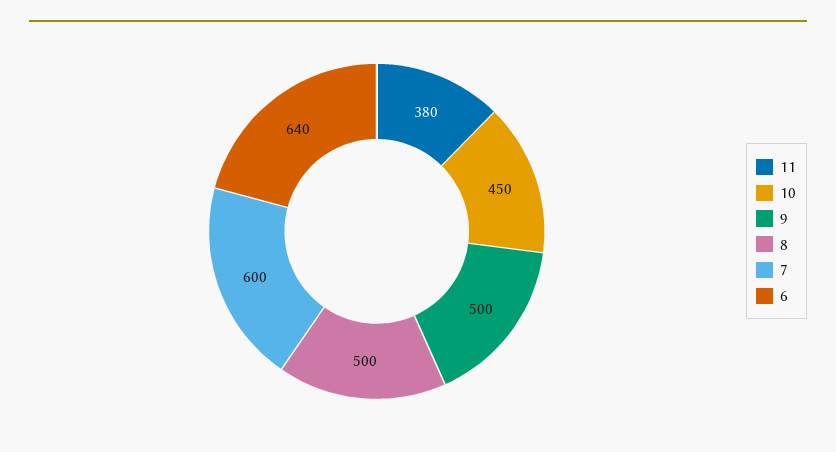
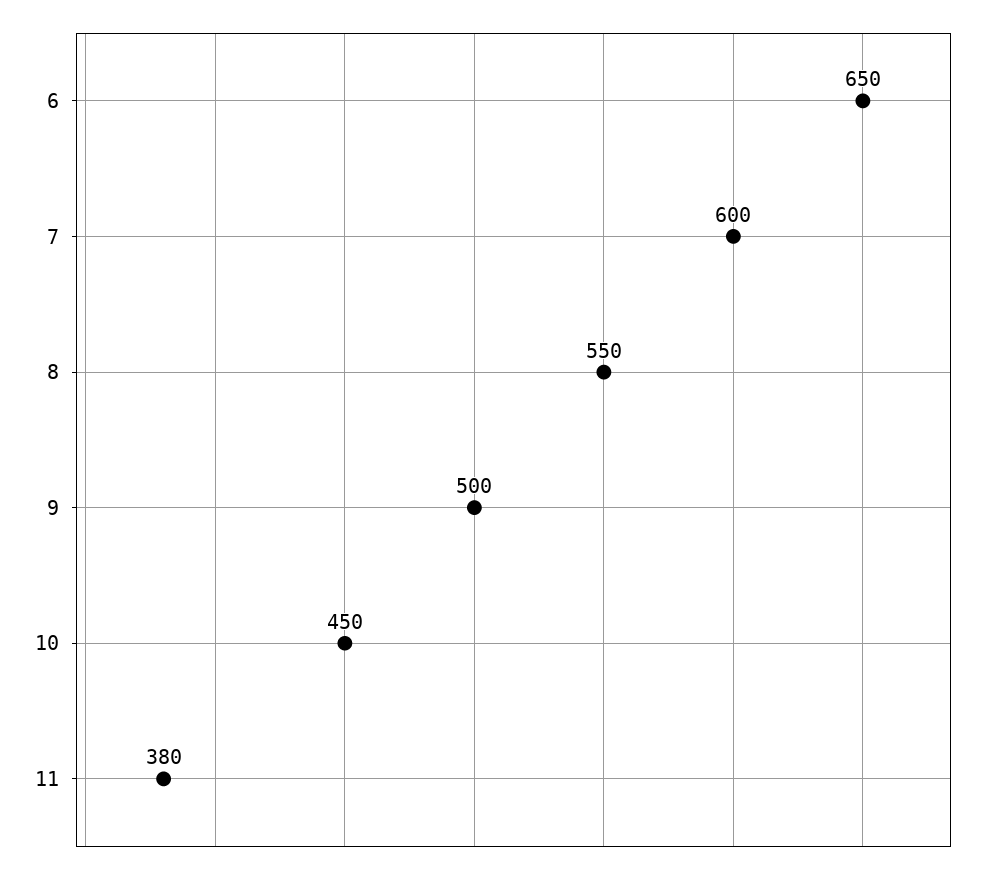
  {
    "11": 380,
    "10": 450,
    "9": 500,
-   "8": 500,
+   "8": 550,
    "7": 600,
-   "6": 640
+   "6": 650
  }

